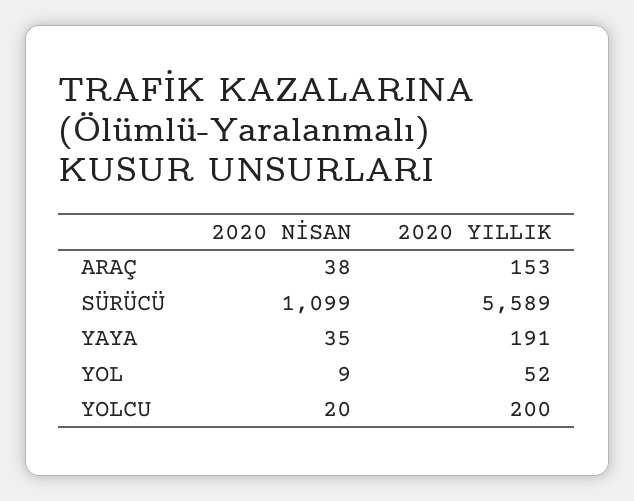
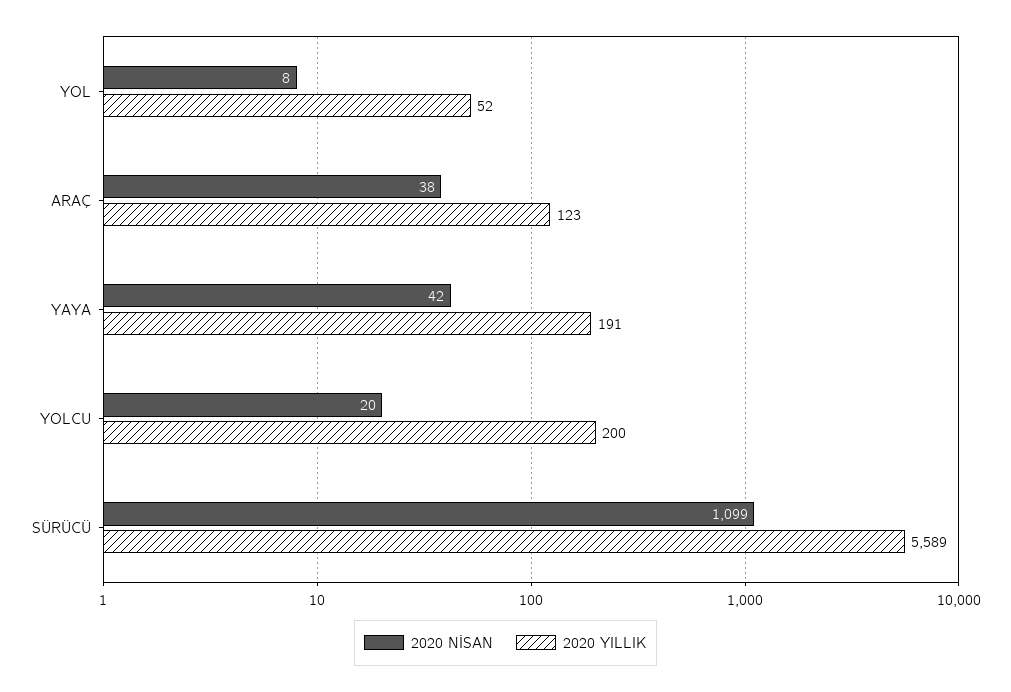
  {
    "2020 NİSAN": {
      "ARAÇ": 38,
      "SÜRÜCÜ": 1099,
-     "YAYA": 35,
+     "YAYA": 42,
-     "YOL": 9,
+     "YOL": 8,
      "YOLCU": 20
    },
    "2020 YILLIK": {
-     "ARAÇ": 153,
+     "ARAÇ": 123,
      "SÜRÜCÜ": 5589,
      "YAYA": 191,
      "YOL": 52,
      "YOLCU": 200
    }
  }

